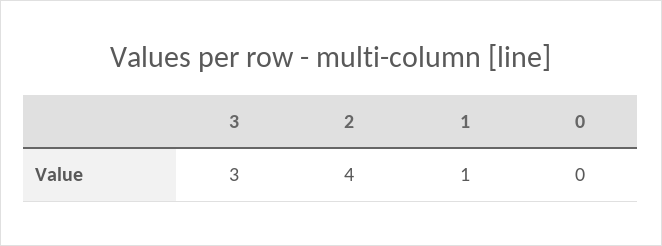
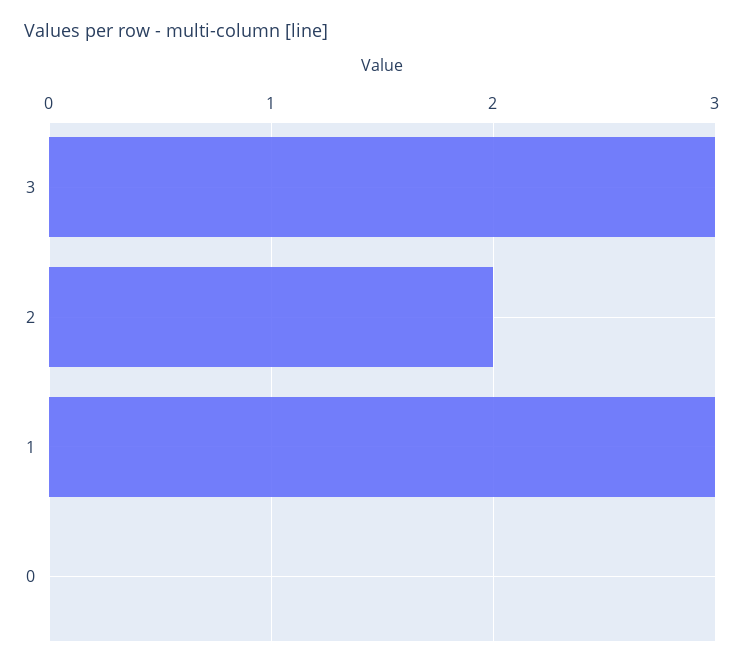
  {
    "3": 3,
-   "2": 4,
+   "2": 2,
-   "1": 1,
+   "1": 3,
    "0": 0
  }

